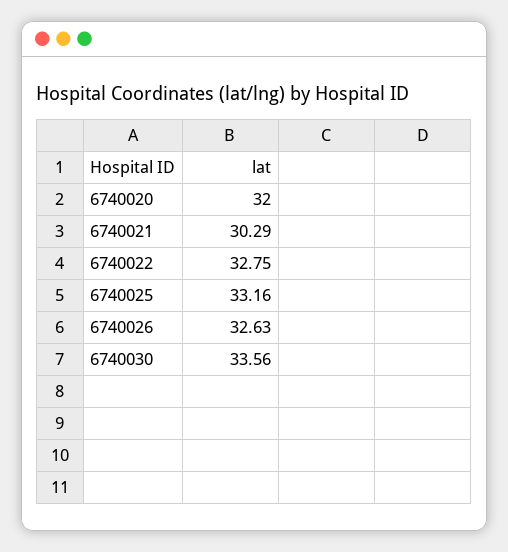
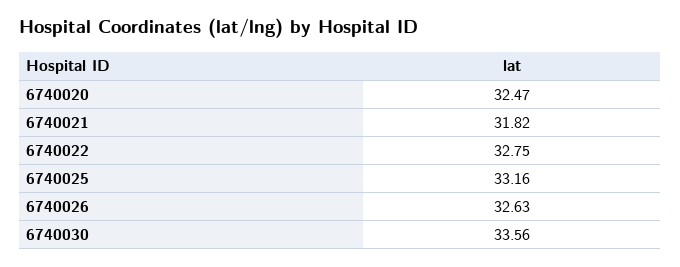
  {
-   "6740020": 32,
+   "6740020": 32.47,
-   "6740021": 30.29,
+   "6740021": 31.82,
    "6740022": 32.75,
    "6740025": 33.16,
    "6740026": 32.63,
    "6740030": 33.56
  }

